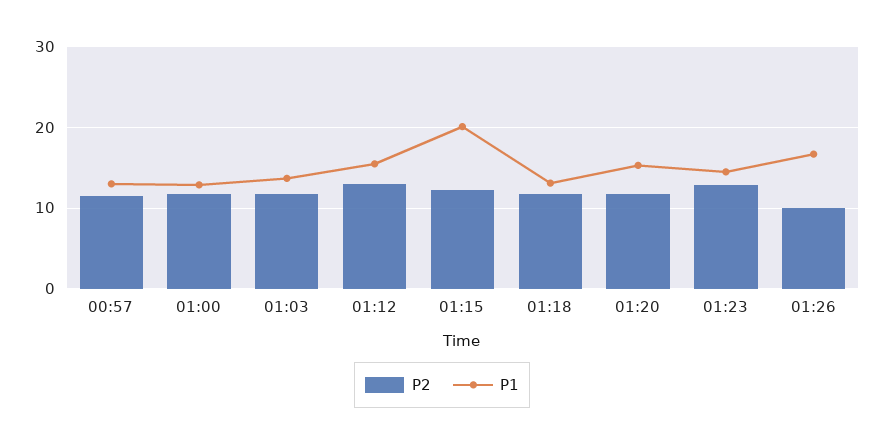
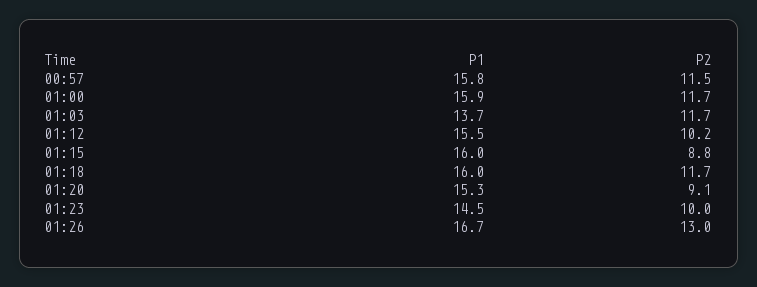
  {
    "P2": {
      "00:57": 11.5,
      "01:00": 11.7,
      "01:03": 11.7,
-     "01:12": 13,
+     "01:12": 10.2,
-     "01:15": 12,
+     "01:15": 8.8,
      "01:18": 11.7,
-     "01:20": 12,
+     "01:20": 9.1,
-     "01:23": 13,
+     "01:23": 10,
-     "01:26": 10
+     "01:26": 13
    },
    "P1": {
-     "00:57": 13,
+     "00:57": 15.8,
-     "01:00": 13,
+     "01:00": 15.9,
      "01:03": 13.7,
      "01:12": 15.5,
-     "01:15": 20,
+     "01:15": 16,
-     "01:18": 13,
+     "01:18": 16,
      "01:20": 15.3,
      "01:23": 14.5,
      "01:26": 16.7
    }
  }

